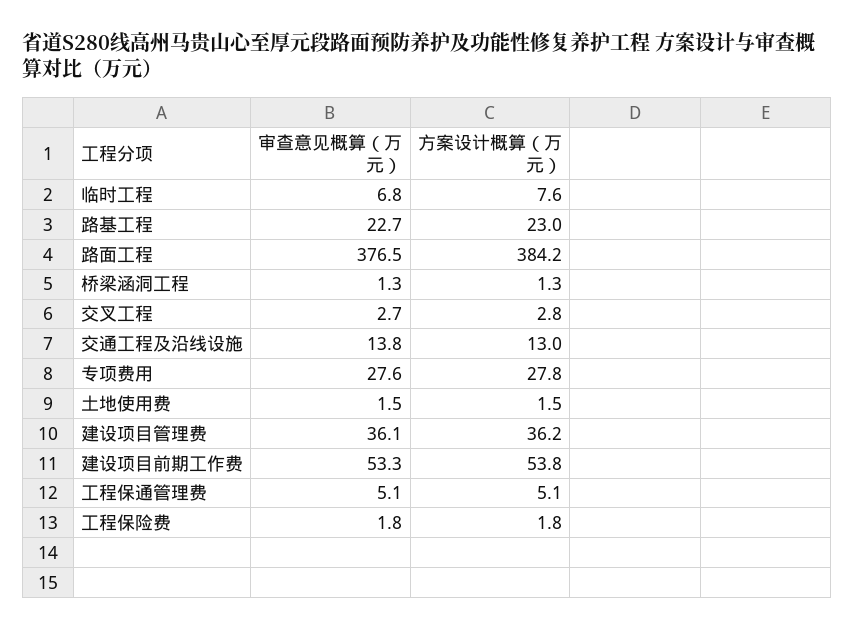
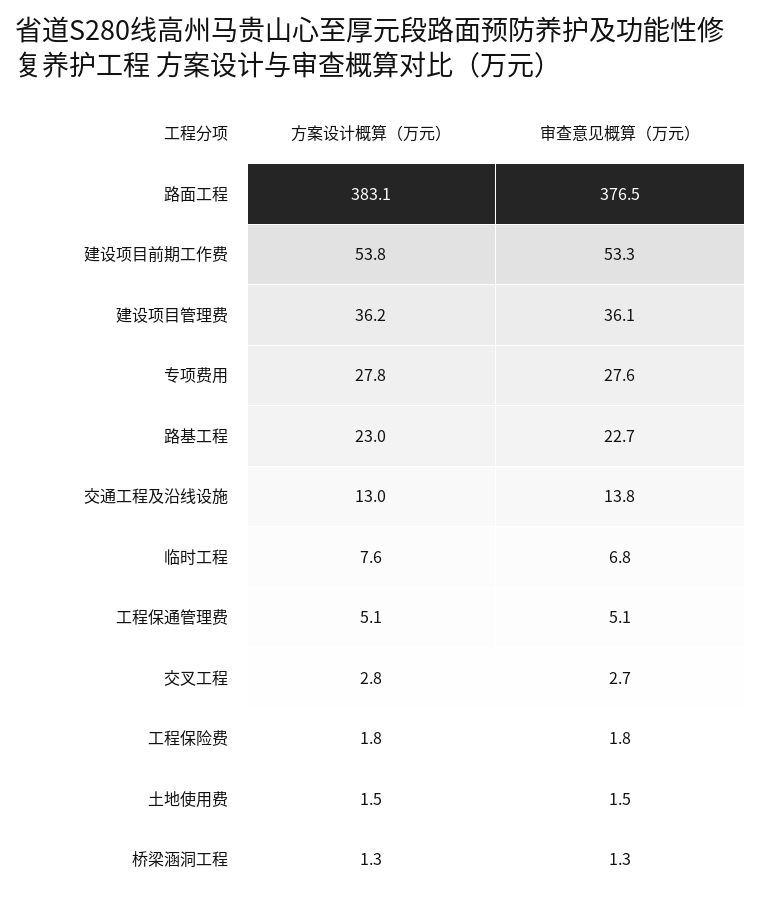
  {
    "审查意见概算（万元）": {
      "临时工程": 6.8,
      "路基工程": 22.7,
      "路面工程": 376.5,
      "桥梁涵洞工程": 1.3,
      "交叉工程": 2.7,
      "交通工程及沿线设施": 13.8,
      "专项费用": 27.6,
      "土地使用费": 1.5,
      "建设项目管理费": 36.1,
      "建设项目前期工作费": 53.3,
      "工程保通管理费": 5.1,
      "工程保险费": 1.8
    },
    "方案设计概算（万元）": {
      "临时工程": 7.6,
      "路基工程": 23,
-     "路面工程": 384.2,
+     "路面工程": 383.1,
      "桥梁涵洞工程": 1.3,
      "交叉工程": 2.8,
      "交通工程及沿线设施": 13,
      "专项费用": 27.8,
      "土地使用费": 1.5,
      "建设项目管理费": 36.2,
      "建设项目前期工作费": 53.8,
      "工程保通管理费": 5.1,
      "工程保险费": 1.8
    }
  }

